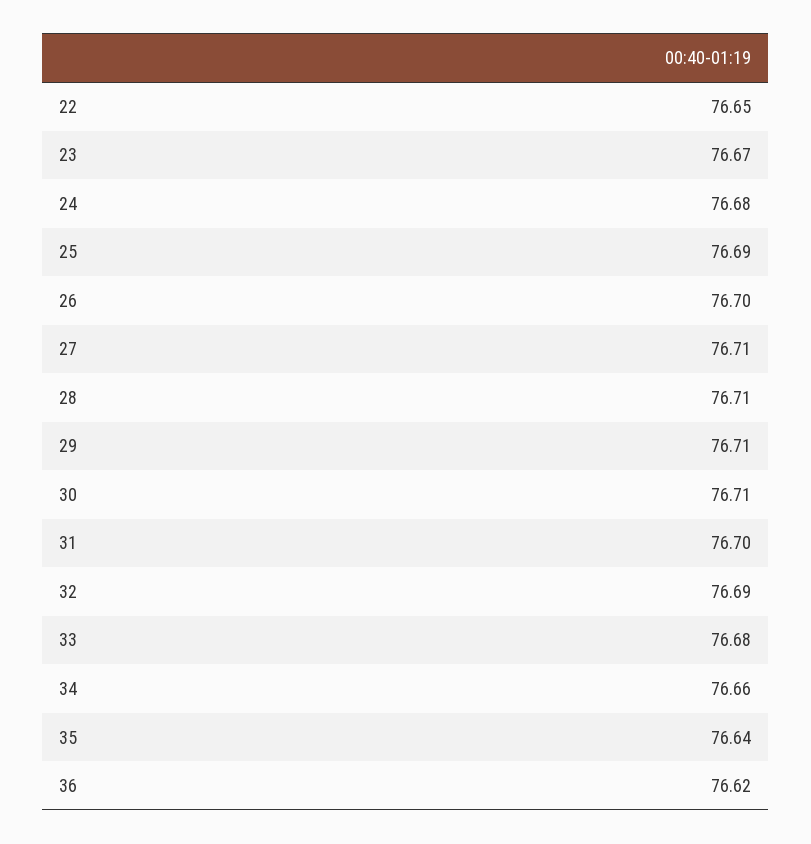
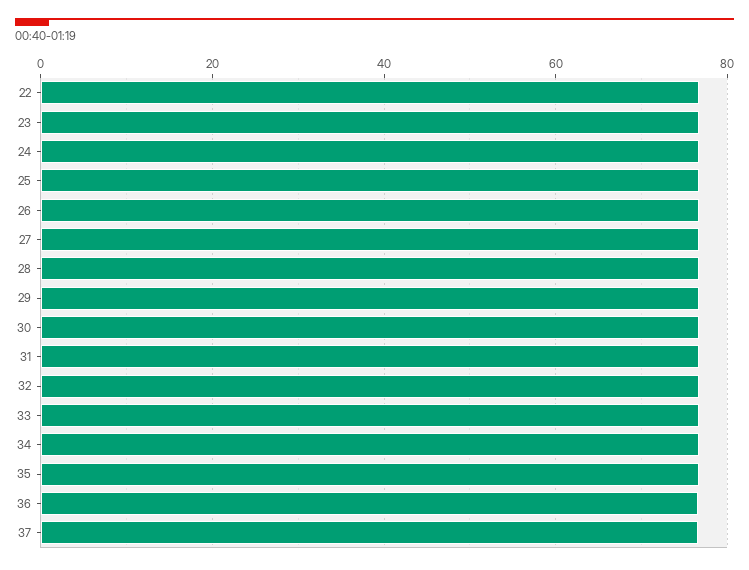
  {
    "22": 76.65,
    "23": 76.67,
    "24": 76.68,
    "25": 76.69,
    "26": 76.7,
    "27": 76.71,
    "28": 76.71,
    "29": 76.71,
    "30": 76.71,
    "31": 76.7,
    "32": 76.69,
    "33": 76.68,
    "34": 76.66,
    "35": 76.64,
-   "36": 76.62
+   "36": 76.62,
+   "37": 76
  }

